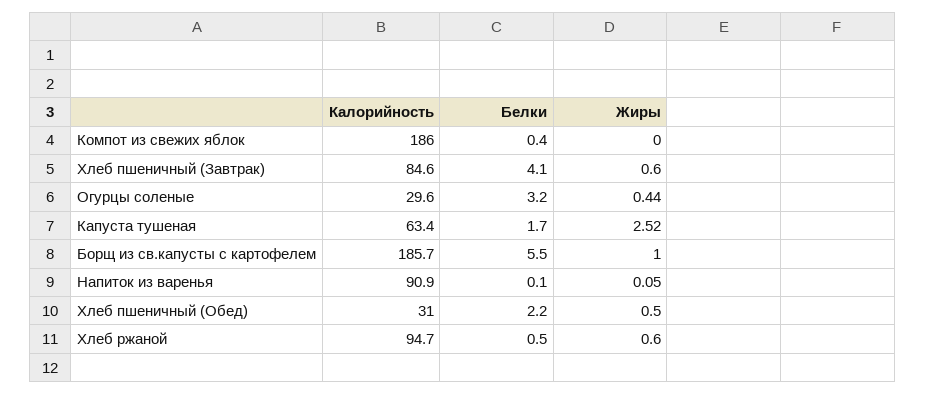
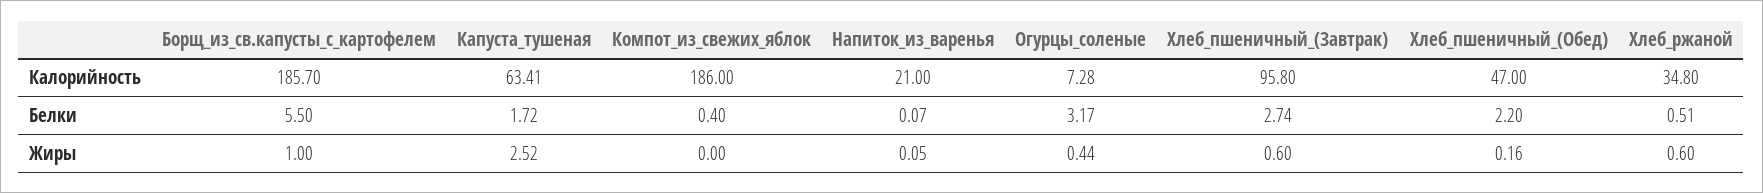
  {
    "Калорийность": {
      "Компот из свежих яблок": 186,
-     "Хлеб пшеничный (Завтрак)": 84.6,
+     "Хлеб пшеничный (Завтрак)": 95.8,
-     "Огурцы соленые": 29.6,
+     "Огурцы соленые": 7.28,
      "Капуста тушеная": 63.41,
      "Борщ из св.капусты с картофелем": 185.7,
-     "Напиток из варенья": 90.9,
+     "Напиток из варенья": 21,
-     "Хлеб пшеничный (Обед)": 31,
+     "Хлеб пшеничный (Обед)": 47,
-     "Хлеб ржаной": 94.7
+     "Хлеб ржаной": 34.8
    },
    "Белки": {
      "Компот из свежих яблок": 0.4,
-     "Хлеб пшеничный (Завтрак)": 4.1,
+     "Хлеб пшеничный (Завтрак)": 2.74,
      "Огурцы соленые": 3.17,
      "Капуста тушеная": 1.72,
      "Борщ из св.капусты с картофелем": 5.5,
      "Напиток из варенья": 0.07,
      "Хлеб пшеничный (Обед)": 2.2,
      "Хлеб ржаной": 0.51
    },
    "Жиры": {
      "Компот из свежих яблок": 0,
      "Хлеб пшеничный (Завтрак)": 0.6,
      "Огурцы соленые": 0.44,
      "Капуста тушеная": 2.52,
      "Борщ из св.капусты с картофелем": 1,
      "Напиток из варенья": 0.05,
-     "Хлеб пшеничный (Обед)": 0.5,
+     "Хлеб пшеничный (Обед)": 0.16,
      "Хлеб ржаной": 0.6
    }
  }

